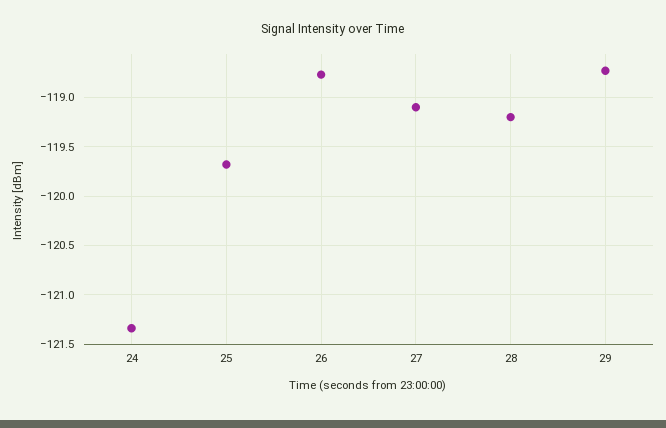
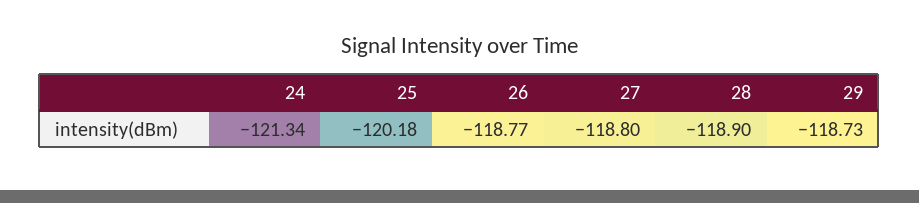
  {
    "24": -121.34,
-   "25": -119.7,
+   "25": -120.18,
    "26": -118.77,
-   "27": -119.1,
+   "27": -118.8,
-   "28": -119.2,
+   "28": -118.9,
    "29": -118.73
  }

